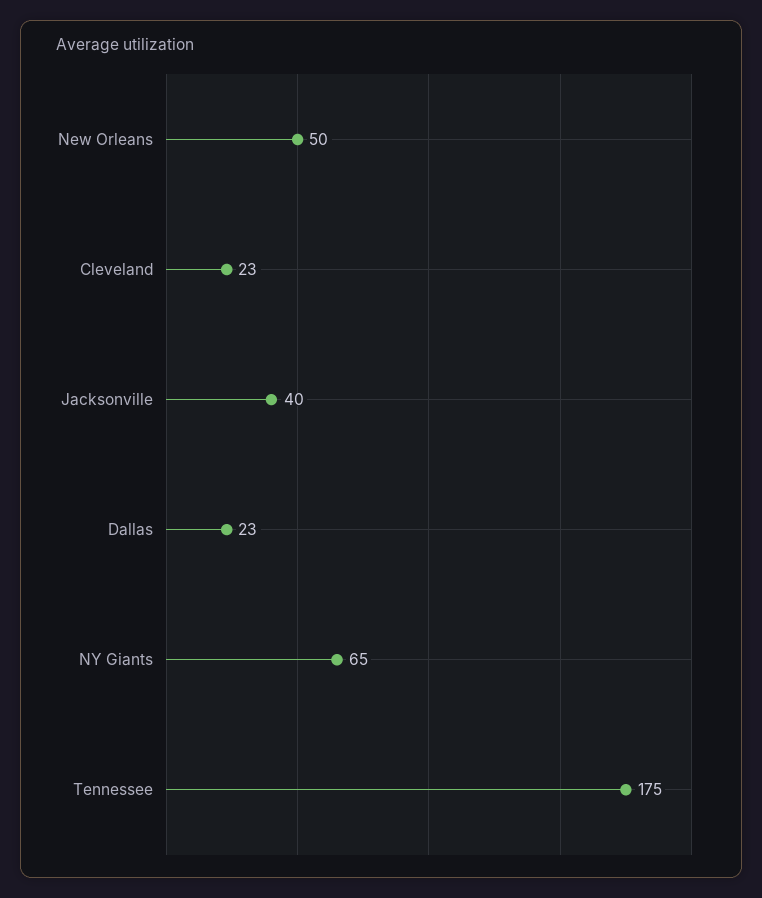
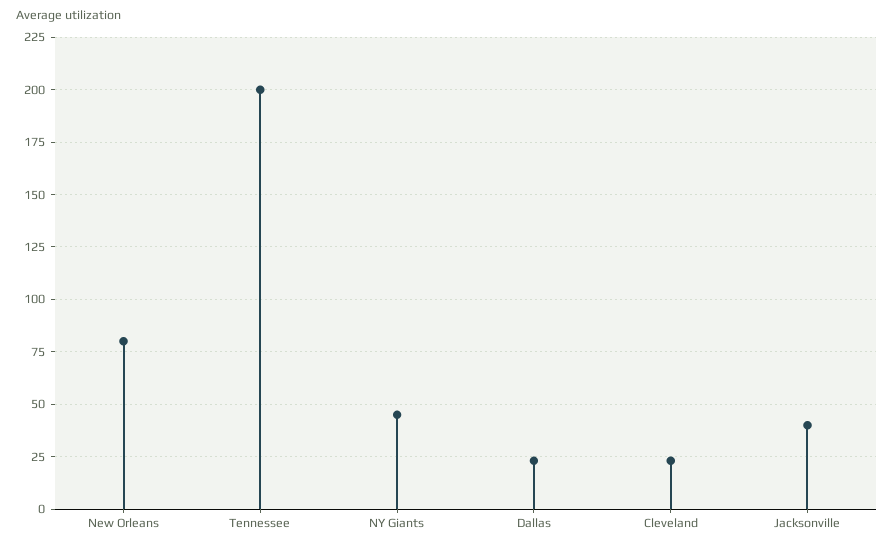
  {
-   "New Orleans": 50,
+   "New Orleans": 80,
    "Cleveland": 23,
    "Jacksonville": 40,
    "Dallas": 23,
-   "NY Giants": 65,
+   "NY Giants": 45,
-   "Tennessee": 175
+   "Tennessee": 200
  }

